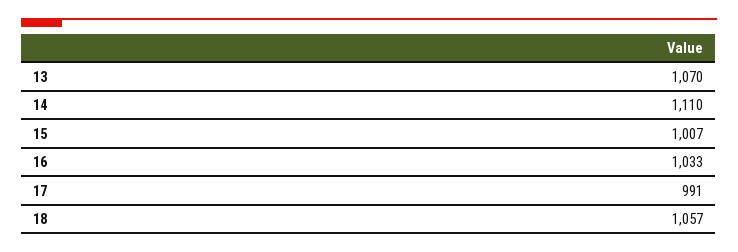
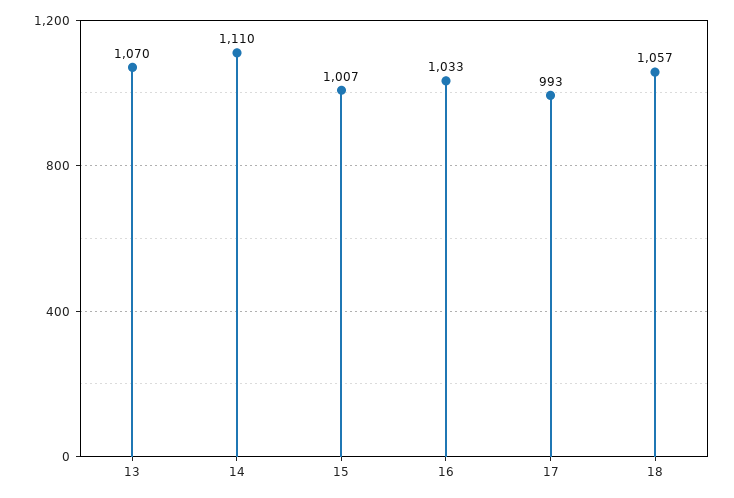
  {
    "13": 1070,
    "14": 1110,
    "15": 1007,
    "16": 1033,
-   "17": 991,
+   "17": 993,
    "18": 1057
  }

